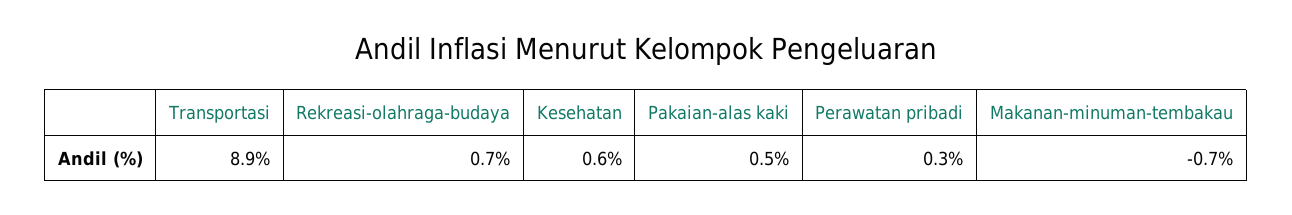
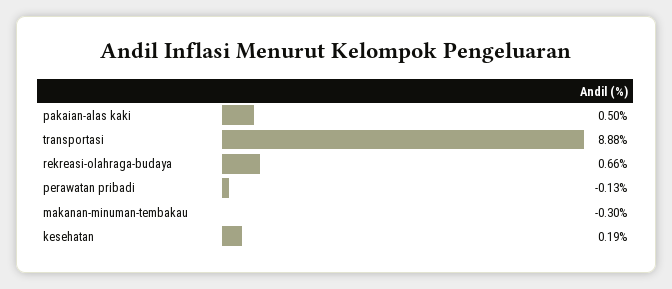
  {
    "Transportasi": 8.88,
    "Rekreasi-olahraga-budaya": 0.66,
-   "Kesehatan": 0.6,
+   "Kesehatan": 0.19,
    "Pakaian-alas kaki": 0.5,
-   "Perawatan pribadi": 0.3,
+   "Perawatan pribadi": -0.13,
-   "Makanan-minuman-tembakau": -0.7
+   "Makanan-minuman-tembakau": -0.3
  }

